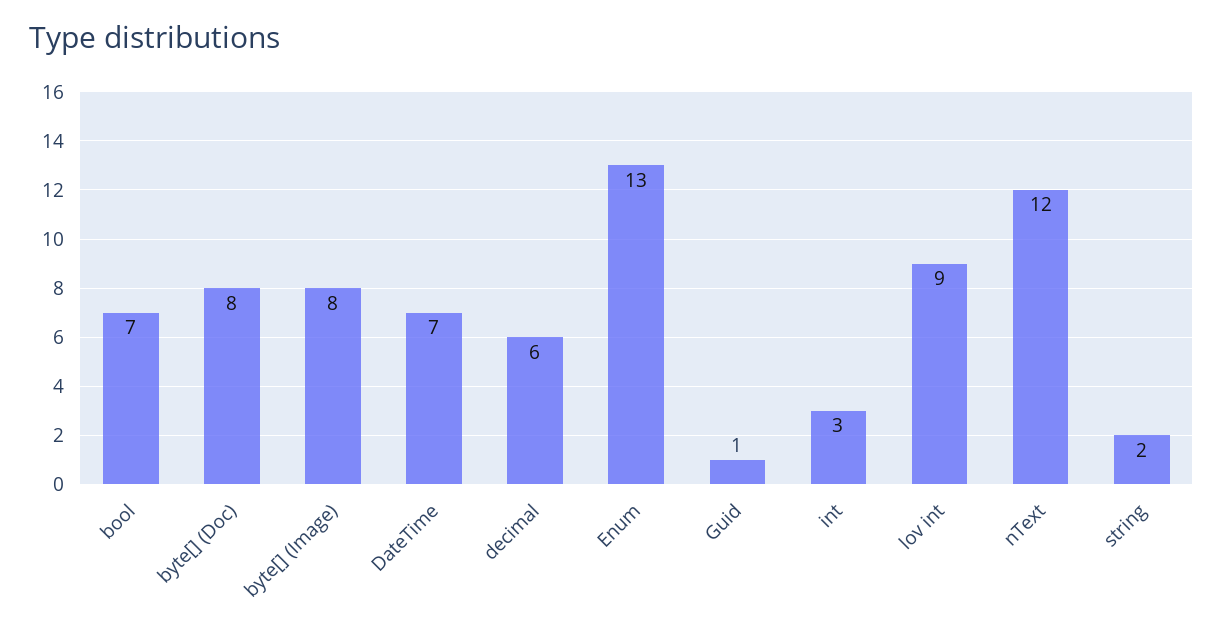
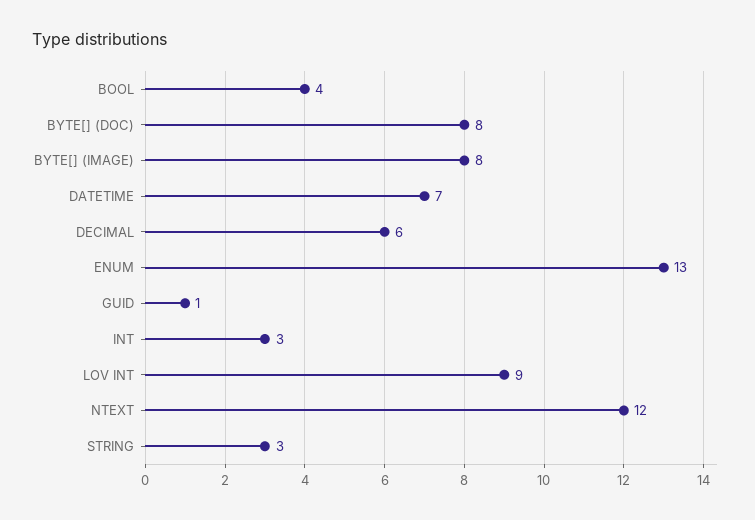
  {
-   "bool": 7,
+   "bool": 4,
    "byte[] (Doc)": 8,
    "byte[] (Image)": 8,
    "DateTime": 7,
    "decimal": 6,
    "Enum": 13,
    "Guid": 1,
    "int": 3,
    "lov int": 9,
    "nText": 12,
-   "string": 2
+   "string": 3
  }

